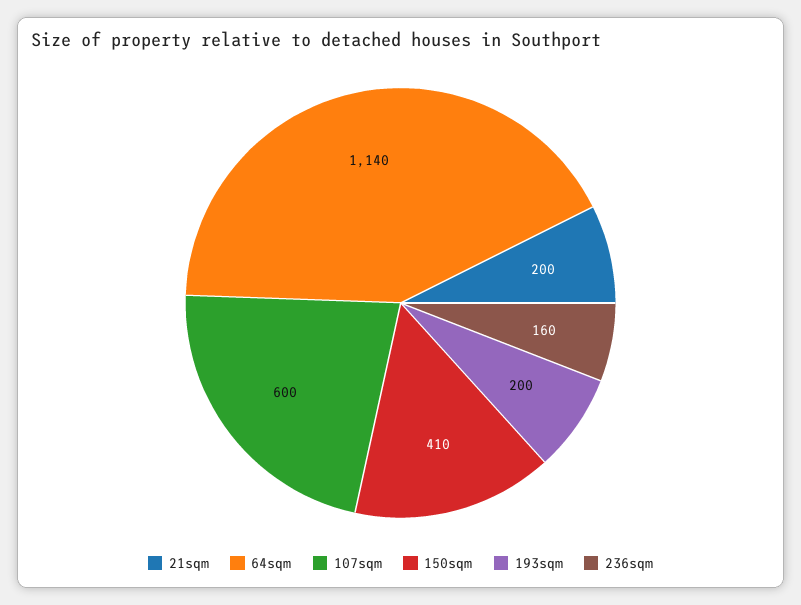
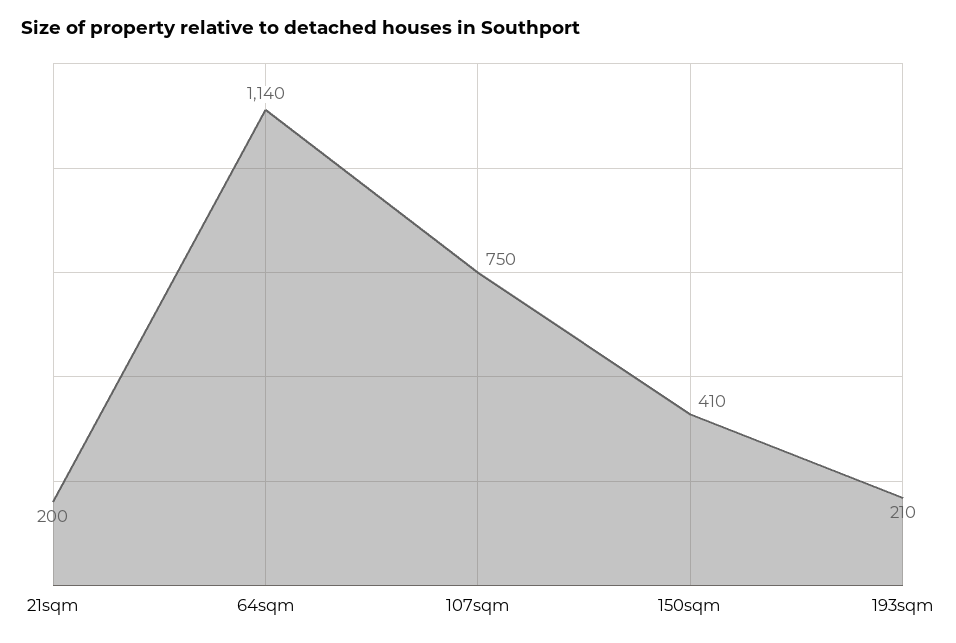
  {
    "21sqm": 200,
    "64sqm": 1140,
-   "107sqm": 600,
+   "107sqm": 750,
    "150sqm": 410,
-   "193sqm": 200,
+   "193sqm": 210
-   "236sqm": 160
  }

